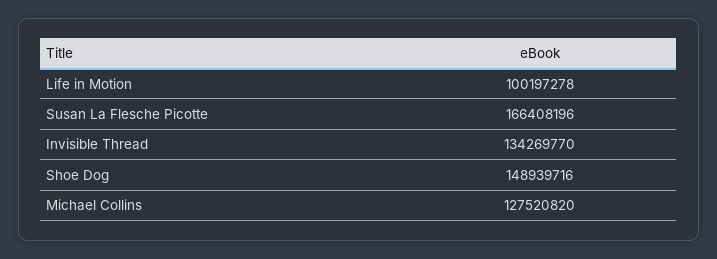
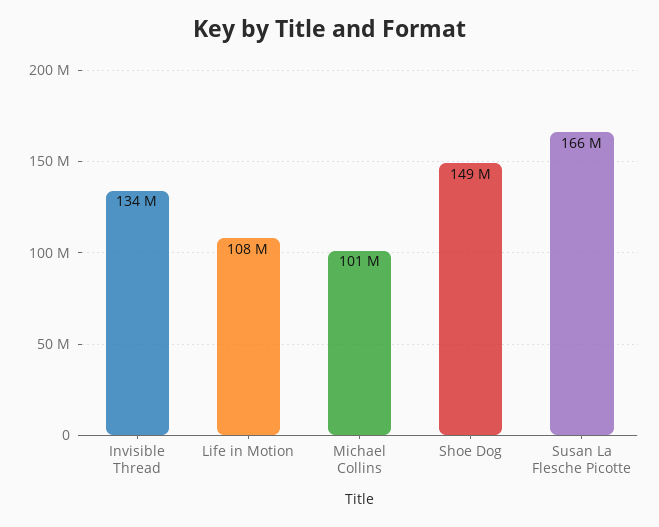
  {
-   "Life in Motion": 100197278,
+   "Life in Motion": 108000000,
    "Susan La Flesche Picotte": 166408196,
    "Invisible Thread": 134269770,
    "Shoe Dog": 148939716,
-   "Michael Collins": 127520820
+   "Michael Collins": 101000000
  }

